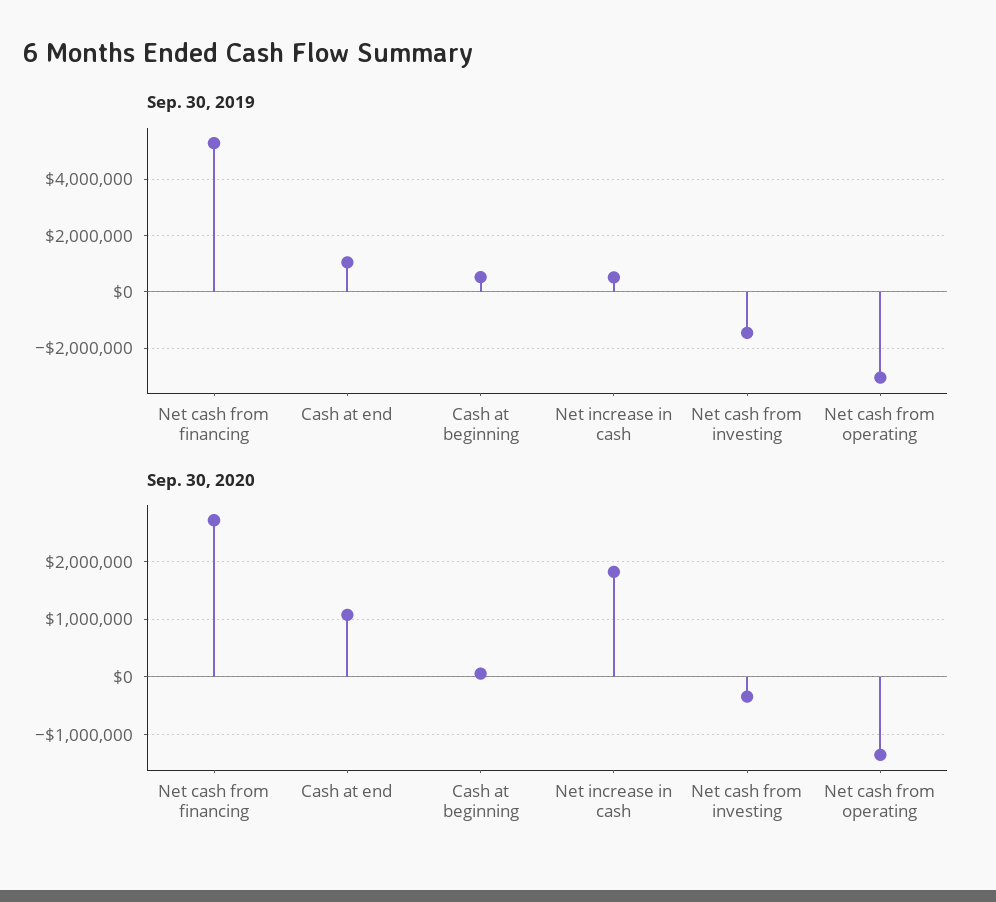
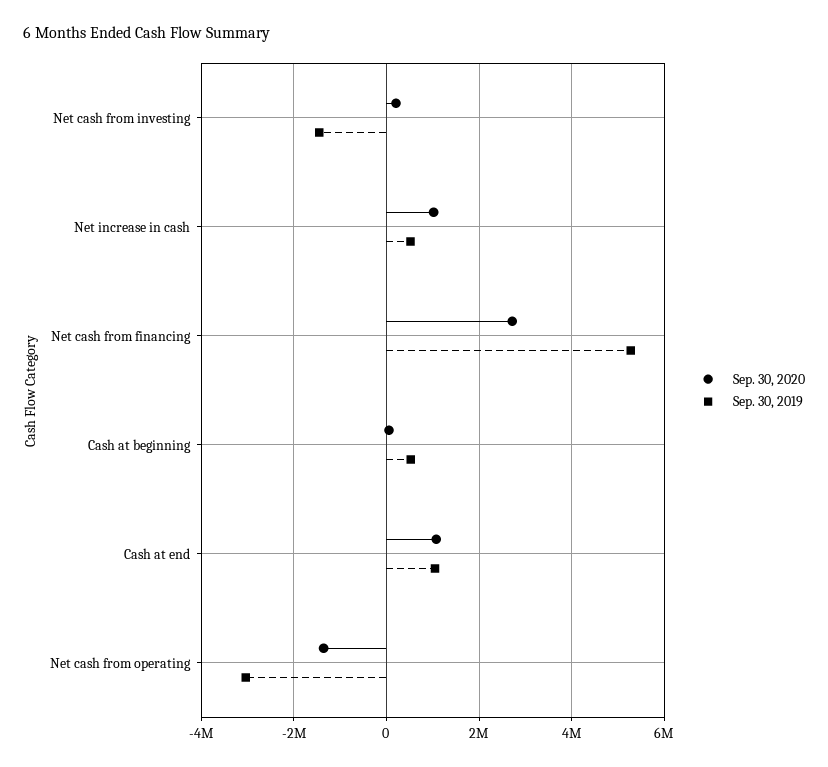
  {
    "Sep. 30, 2019": {
      "Net cash from financing": 5200000,
      "Cash at end": 1000000,
      "Cash at beginning": 600000,
      "Net increase in cash": 600000,
      "Net cash from investing": -1400000,
      "Net cash from operating": -3000000
    },
    "Sep. 30, 2020": {
      "Net cash from financing": 2800000,
      "Cash at end": 1000000,
      "Cash at beginning": 0,
-     "Net increase in cash": 1800000,
+     "Net increase in cash": 1000000,
-     "Net cash from investing": -400000,
+     "Net cash from investing": 200000,
      "Net cash from operating": -1400000
    }
  }

